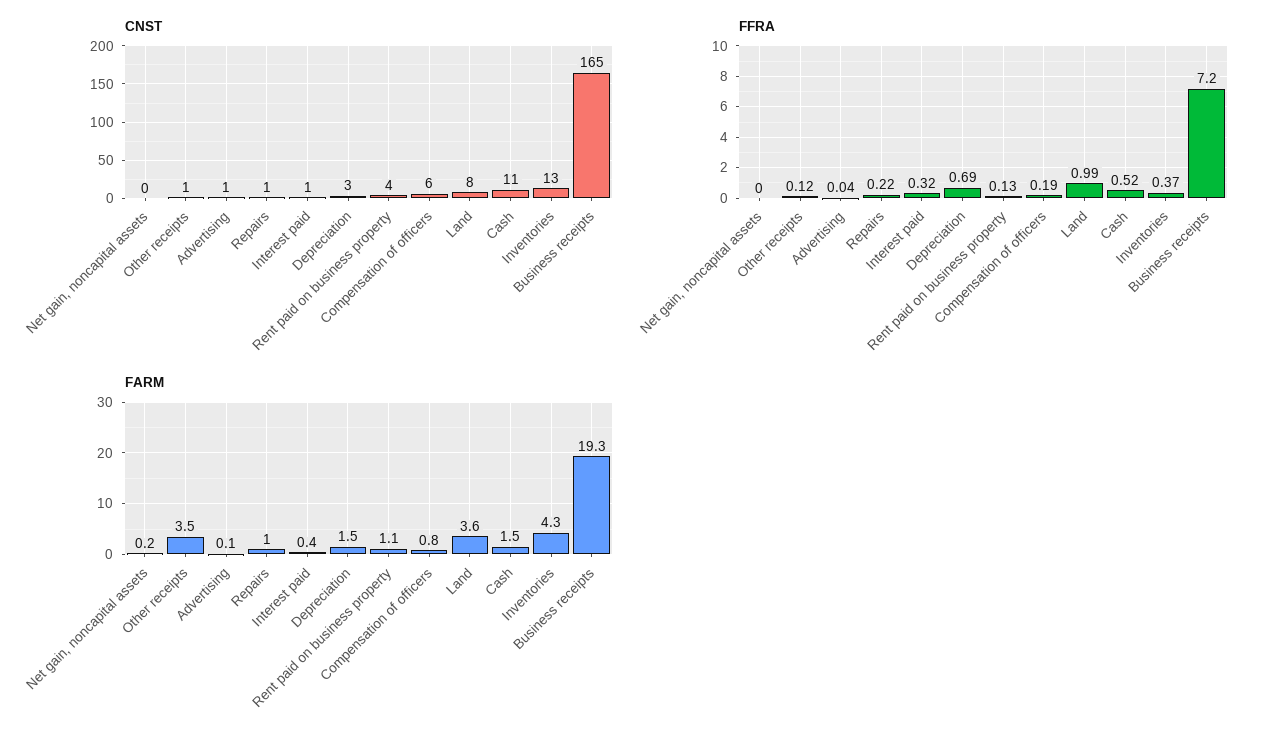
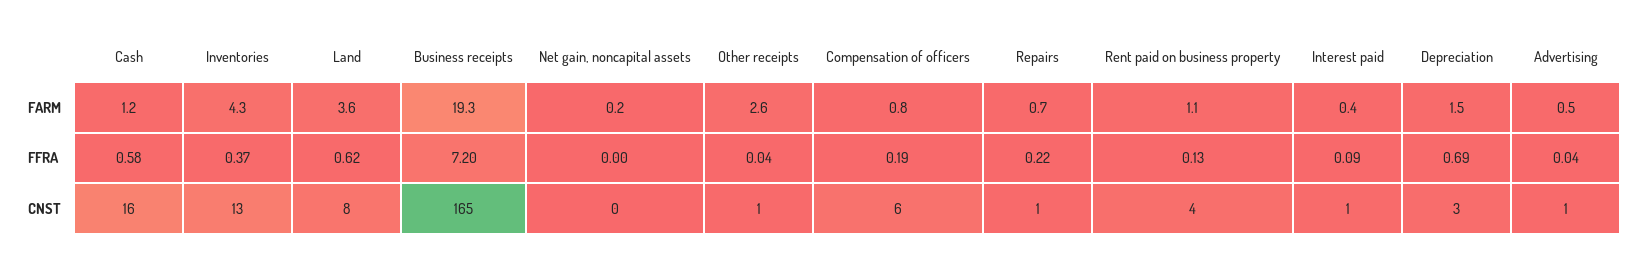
  {
    "CNST": {
      "Net gain, noncapital assets": 0,
      "Other receipts": 1,
      "Advertising": 1,
      "Repairs": 1,
      "Interest paid": 1,
      "Depreciation": 3,
      "Rent paid on business property": 4,
      "Compensation of officers": 6,
      "Land": 8,
-     "Cash": 11,
+     "Cash": 16,
      "Inventories": 13,
      "Business receipts": 165
    },
    "FFRA": {
      "Net gain, noncapital assets": 0,
-     "Other receipts": 0.12,
+     "Other receipts": 0.04,
      "Advertising": 0.04,
      "Repairs": 0.22,
-     "Interest paid": 0.32,
+     "Interest paid": 0.09,
      "Depreciation": 0.69,
      "Rent paid on business property": 0.13,
      "Compensation of officers": 0.19,
-     "Land": 0.99,
+     "Land": 0.62,
-     "Cash": 0.52,
+     "Cash": 0.58,
      "Inventories": 0.37,
      "Business receipts": 7.2
    },
    "FARM": {
      "Net gain, noncapital assets": 0.2,
-     "Other receipts": 3.5,
+     "Other receipts": 2.6,
-     "Advertising": 0.1,
+     "Advertising": 0.5,
-     "Repairs": 1,
+     "Repairs": 0.7,
      "Interest paid": 0.4,
      "Depreciation": 1.5,
      "Rent paid on business property": 1.1,
      "Compensation of officers": 0.8,
      "Land": 3.6,
-     "Cash": 1.5,
+     "Cash": 1.2,
      "Inventories": 4.3,
      "Business receipts": 19.3
    }
  }

